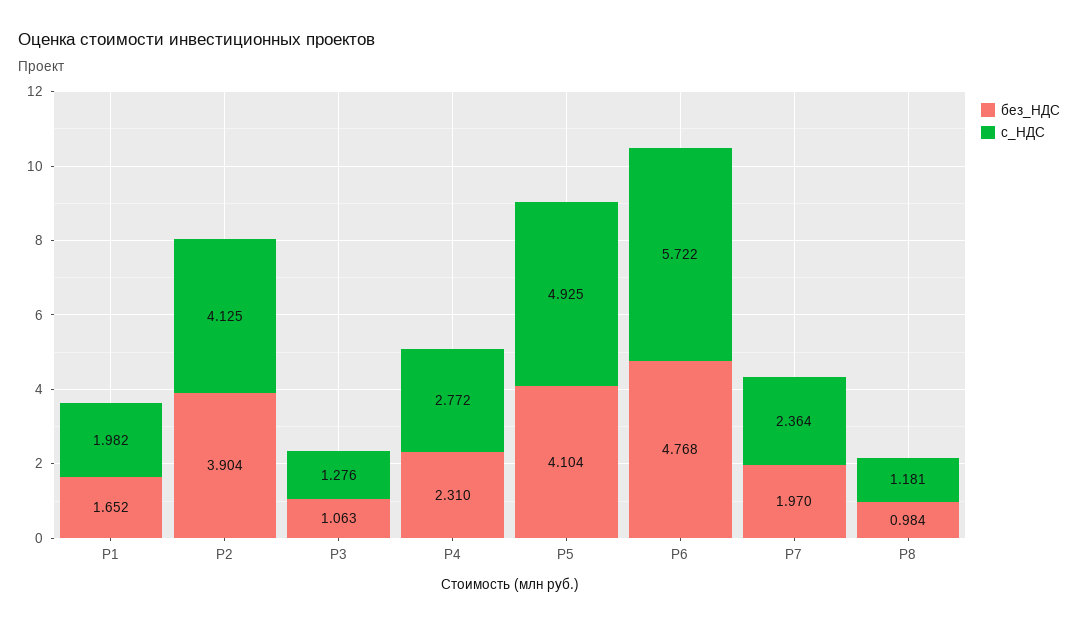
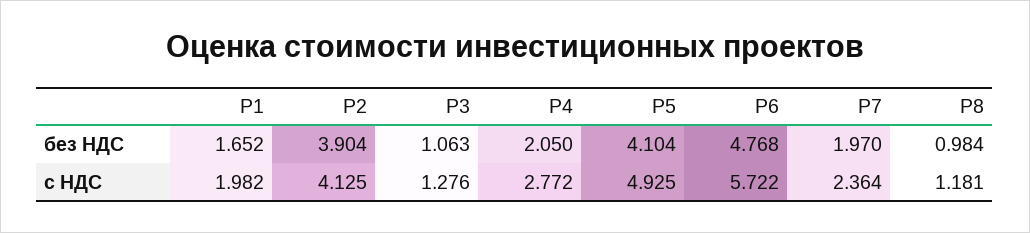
  {
    "без_НДС": {
      "Р1": 1.652,
      "Р2": 3.904,
      "Р3": 1.063,
-     "Р4": 2.31,
+     "Р4": 2.05,
      "Р5": 4.104,
      "Р6": 4.768,
      "Р7": 1.97,
      "Р8": 0.984
    },
    "с_НДС": {
      "Р1": 1.982,
      "Р2": 4.125,
      "Р3": 1.276,
      "Р4": 2.772,
      "Р5": 4.925,
      "Р6": 5.722,
      "Р7": 2.364,
      "Р8": 1.181
    }
  }

